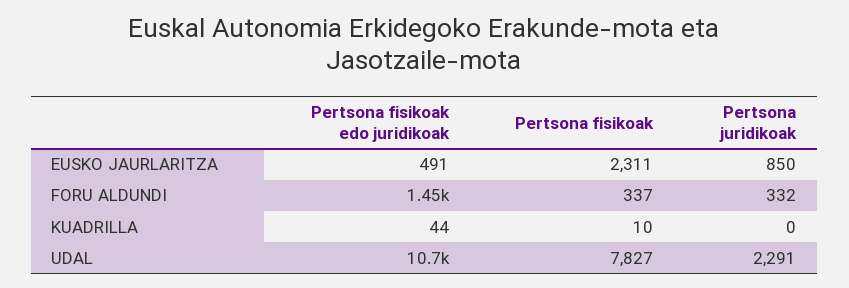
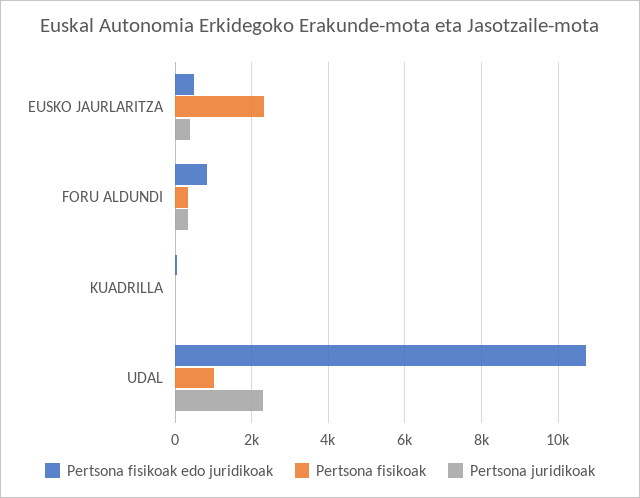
  {
    "Pertsona fisikoak edo juridikoak": {
      "EUSKO JAURLARITZA": 491,
-     "FORU ALDUNDI": 1450,
+     "FORU ALDUNDI": 800,
      "KUADRILLA": 44,
      "UDAL": 10700
    },
    "Pertsona fisikoak": {
      "EUSKO JAURLARITZA": 2311,
      "FORU ALDUNDI": 337,
      "KUADRILLA": 10,
-     "UDAL": 7827
+     "UDAL": 1000
    },
    "Pertsona juridikoak": {
-     "EUSKO JAURLARITZA": 850,
+     "EUSKO JAURLARITZA": 400,
      "FORU ALDUNDI": 332,
      "KUADRILLA": 0,
      "UDAL": 2291
    }
  }

